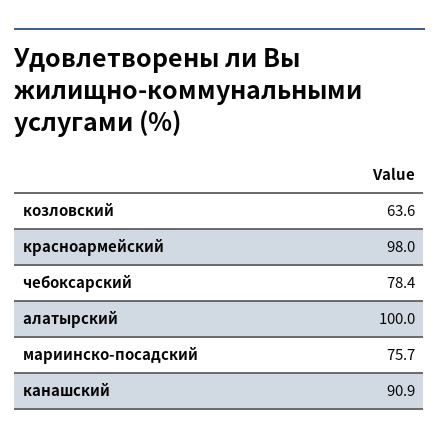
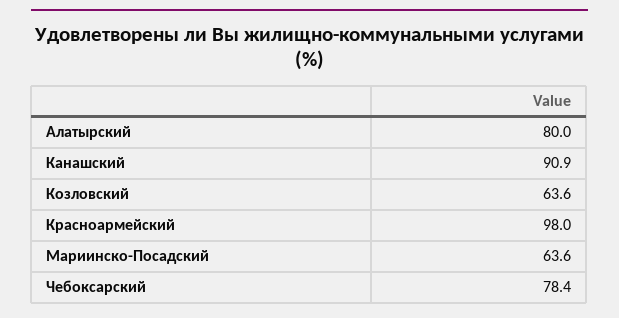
  {
    "козловский": 63.6,
    "красноармейский": 98,
    "чебоксарский": 78.4,
-   "алатырский": 100,
+   "алатырский": 80,
-   "мариинско-посадский": 75.7,
+   "мариинско-посадский": 63.6,
    "канашский": 90.9
  }

